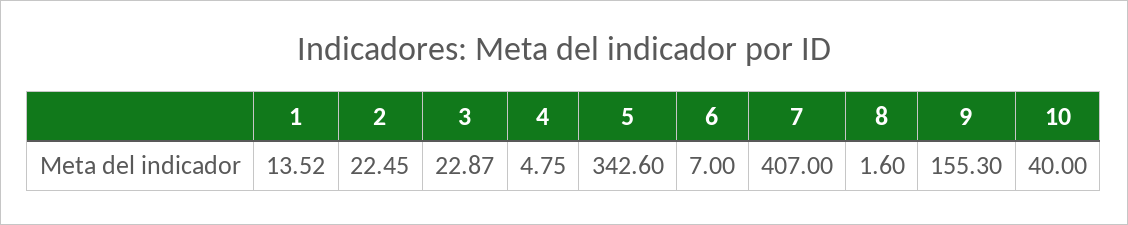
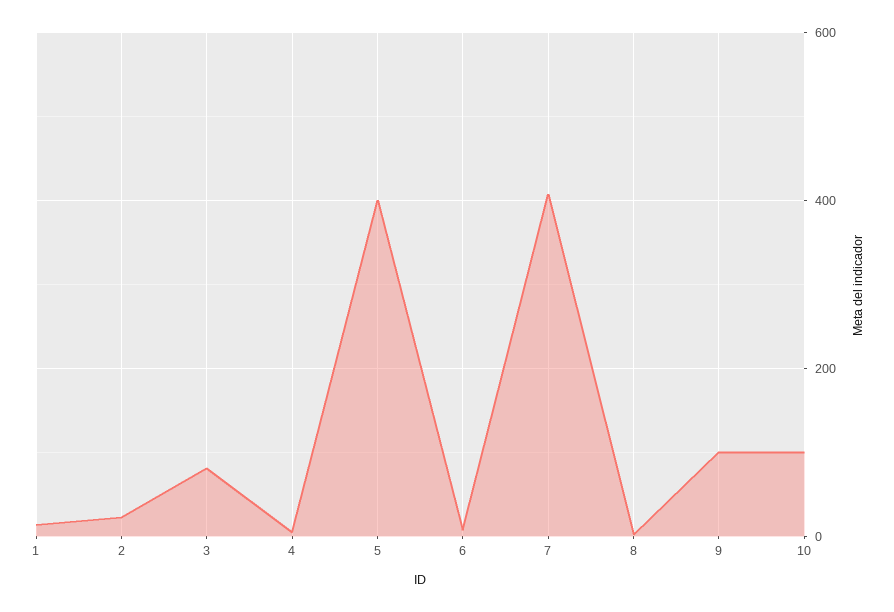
  {
    "1": 13.52,
    "2": 22.45,
-   "3": 22.87,
+   "3": 80,
    "4": 4.75,
-   "5": 342.6,
+   "5": 400,
    "6": 7,
    "7": 407,
    "8": 1.6,
-   "9": 155.3,
+   "9": 100,
-   "10": 40
+   "10": 100
  }

